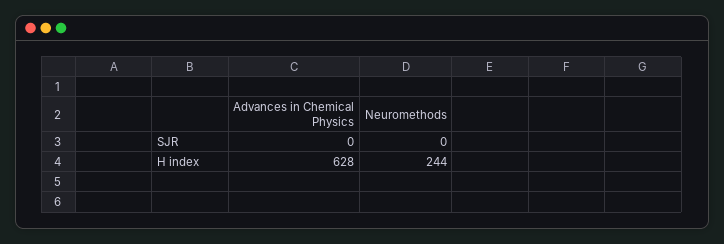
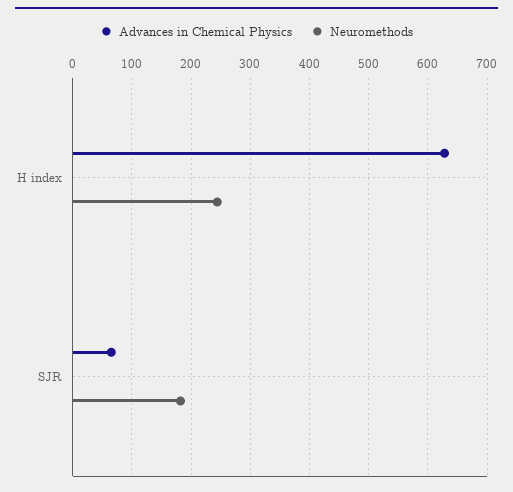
  {
    "Advances in Chemical Physics": {
-     "SJR": 0,
+     "SJR": 60,
      "H index": 628
    },
    "Neuromethods": {
-     "SJR": 0,
+     "SJR": 180,
      "H index": 244
    }
  }

